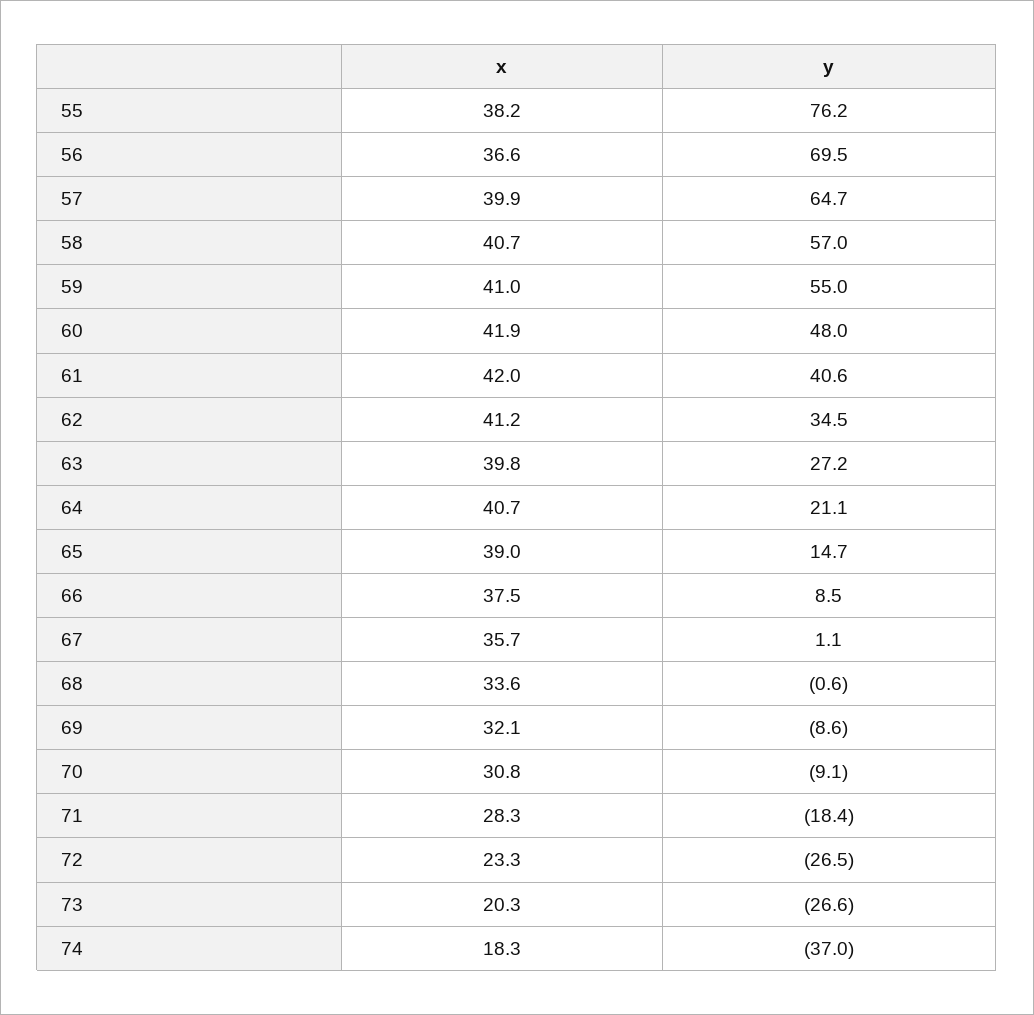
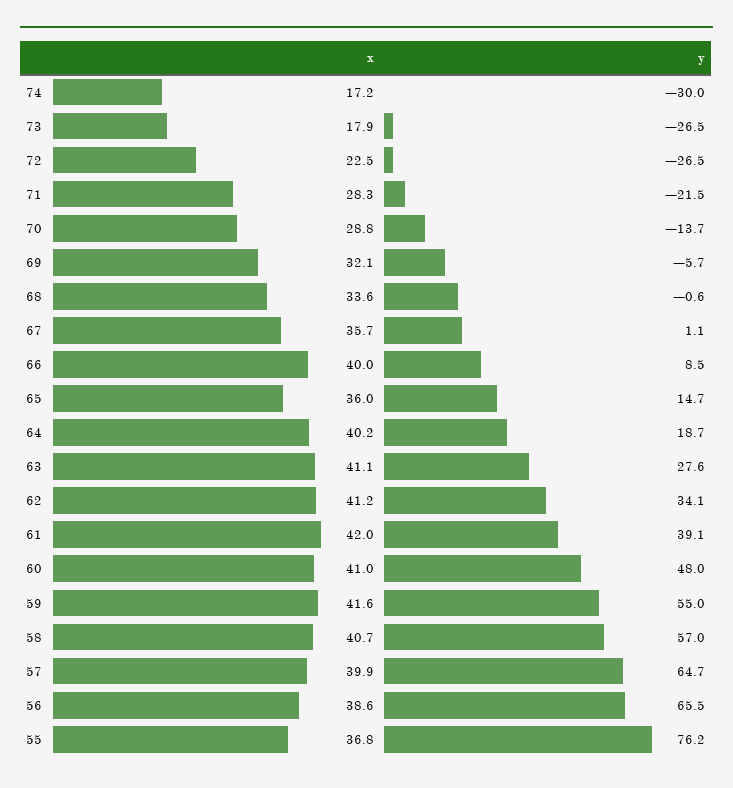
  {
    "x": {
-     "55": 38.2,
+     "55": 36.8,
-     "56": 36.6,
+     "56": 38.6,
      "57": 39.9,
      "58": 40.7,
-     "59": 41,
+     "59": 41.6,
-     "60": 41.9,
+     "60": 41,
      "61": 42,
      "62": 41.2,
-     "63": 39.8,
+     "63": 41.1,
-     "64": 40.7,
+     "64": 40.2,
-     "65": 39,
+     "65": 36,
-     "66": 37.5,
+     "66": 40,
      "67": 35.7,
      "68": 33.6,
      "69": 32.1,
-     "70": 30.8,
+     "70": 28.8,
      "71": 28.3,
-     "72": 23.3,
+     "72": 22.5,
-     "73": 20.3,
+     "73": 17.9,
-     "74": 18.3
+     "74": 17.2
    },
    "y": {
      "55": 76.2,
-     "56": 69.5,
+     "56": 65.5,
      "57": 64.7,
      "58": 57,
      "59": 55,
      "60": 48,
-     "61": 40.6,
+     "61": 39.1,
-     "62": 34.5,
+     "62": 34.1,
-     "63": 27.2,
+     "63": 27.6,
-     "64": 21.1,
+     "64": 18.7,
      "65": 14.7,
      "66": 8.5,
      "67": 1.1,
      "68": -0.6,
-     "69": -8.6,
+     "69": -5.7,
-     "70": -9.1,
+     "70": -13.7,
-     "71": -18.4,
+     "71": -21.5,
      "72": -26.5,
-     "73": -26.6,
+     "73": -26.5,
-     "74": -37
+     "74": -30
    }
  }

